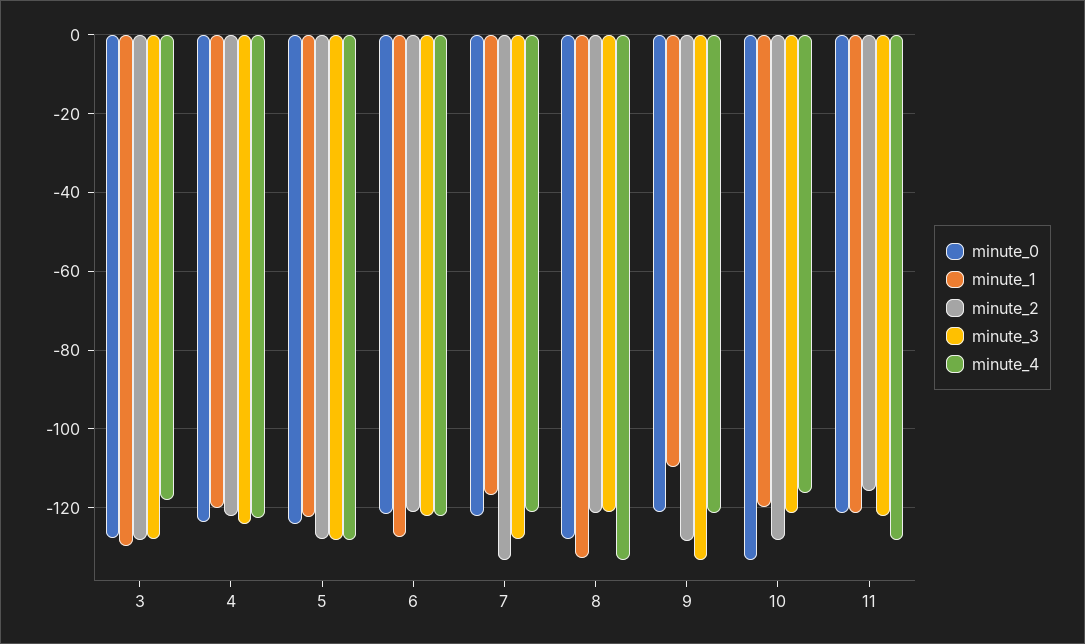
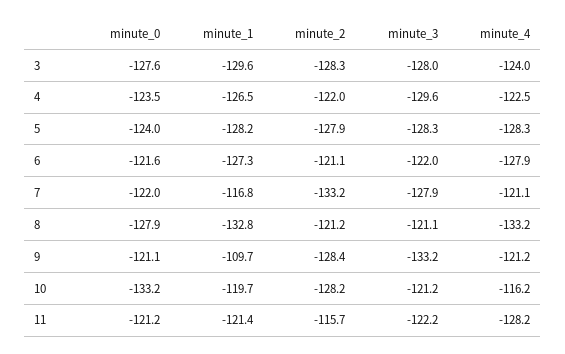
  {
    "minute_0": {
      "3": -127.6,
      "4": -123.5,
      "5": -124,
      "6": -121.6,
      "7": -122,
      "8": -127.9,
      "9": -121.1,
      "10": -133.2,
      "11": -121.2
    },
    "minute_1": {
      "3": -129.6,
-     "4": -120,
+     "4": -126.5,
-     "5": -122,
+     "5": -128.2,
      "6": -127.3,
      "7": -116.8,
      "8": -132.8,
      "9": -109.7,
      "10": -119.7,
      "11": -121.4
    },
    "minute_2": {
      "3": -128.3,
      "4": -122,
      "5": -127.9,
      "6": -121.1,
      "7": -133.2,
      "8": -121.2,
      "9": -128.4,
      "10": -128.2,
      "11": -115.7
    },
    "minute_3": {
      "3": -128,
-     "4": -124,
+     "4": -129.6,
      "5": -128.3,
      "6": -122,
      "7": -127.9,
      "8": -121.1,
      "9": -133.2,
      "10": -121.2,
      "11": -122.2
    },
    "minute_4": {
-     "3": -118,
+     "3": -124,
      "4": -122.5,
      "5": -128.3,
-     "6": -122,
+     "6": -127.9,
      "7": -121.1,
      "8": -133.2,
      "9": -121.2,
      "10": -116.2,
      "11": -128.2
    }
  }

